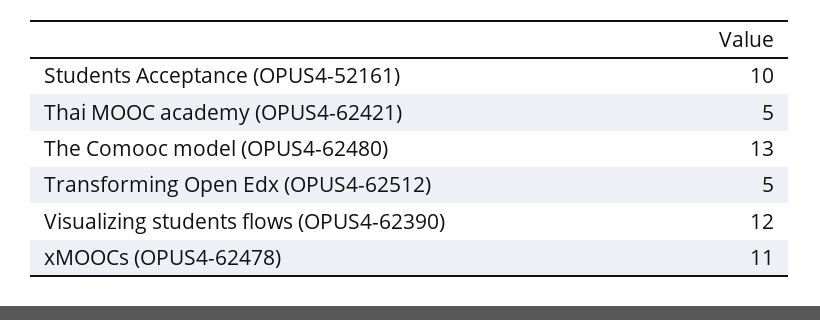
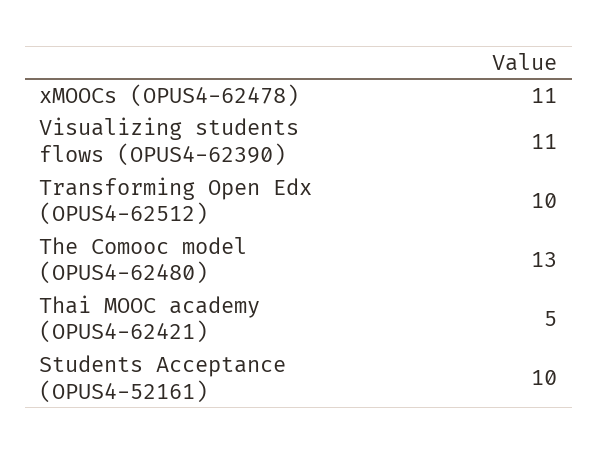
  {
    "Students Acceptance (OPUS4-52161)": 10,
    "Thai MOOC academy (OPUS4-62421)": 5,
    "The Comooc model (OPUS4-62480)": 13,
-   "Transforming Open Edx (OPUS4-62512)": 5,
+   "Transforming Open Edx (OPUS4-62512)": 10,
-   "Visualizing students flows (OPUS4-62390)": 12,
+   "Visualizing students flows (OPUS4-62390)": 11,
    "xMOOCs (OPUS4-62478)": 11
  }

